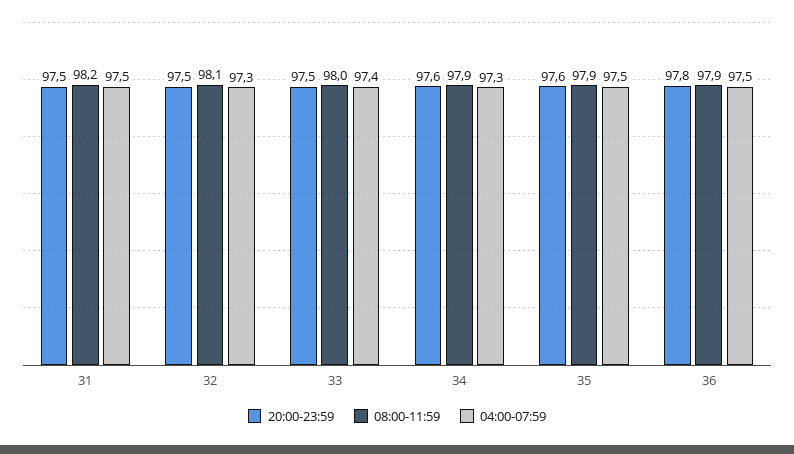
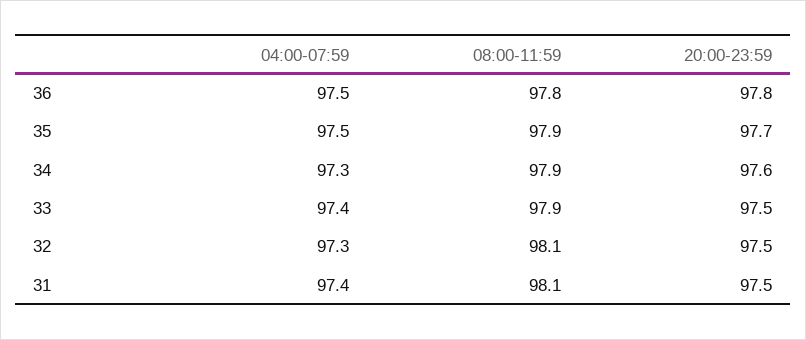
  {
    "20:00-23:59": {
      "31": 97.5,
      "32": 97.5,
      "33": 97.5,
      "34": 97.6,
-     "35": 97.6,
+     "35": 97.7,
      "36": 97.8
    },
    "08:00-11:59": {
-     "31": 98.2,
+     "31": 98.1,
      "32": 98.1,
-     "33": 98,
+     "33": 97.9,
      "34": 97.9,
      "35": 97.9,
-     "36": 97.9
+     "36": 97.8
    },
    "04:00-07:59": {
-     "31": 97.5,
+     "31": 97.4,
      "32": 97.3,
      "33": 97.4,
      "34": 97.3,
      "35": 97.5,
      "36": 97.5
    }
  }

